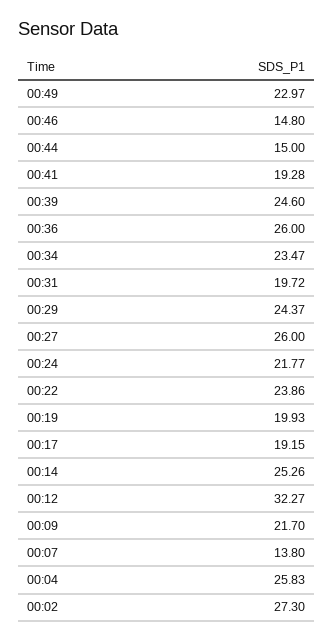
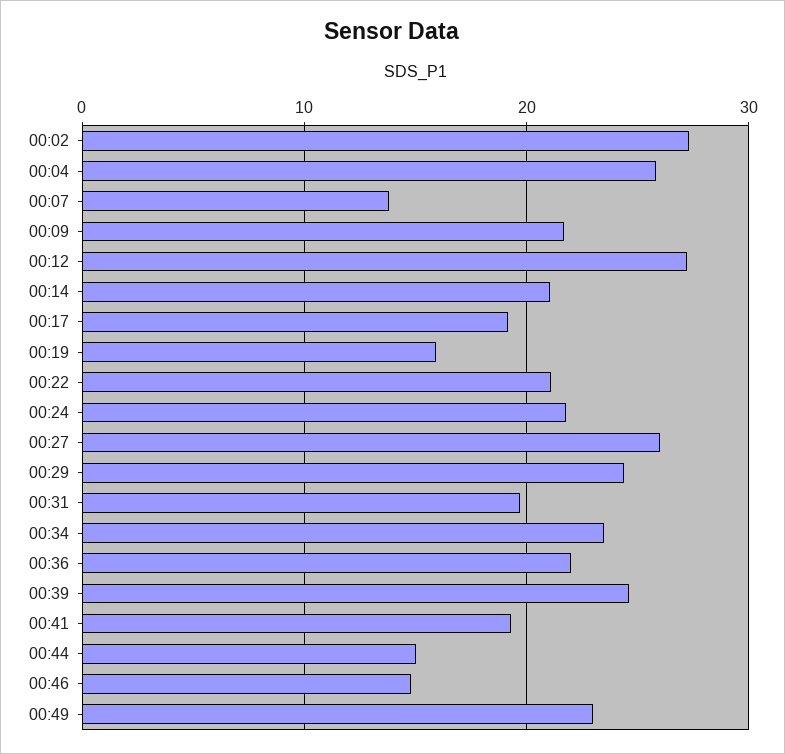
  {
    "00:49": 22.97,
    "00:46": 14.8,
    "00:44": 15,
    "00:41": 19.28,
    "00:39": 24.6,
-   "00:36": 26,
+   "00:36": 22,
    "00:34": 23.47,
    "00:31": 19.72,
    "00:29": 24.37,
    "00:27": 26,
    "00:24": 21.77,
-   "00:22": 23.86,
+   "00:22": 21,
-   "00:19": 19.93,
+   "00:19": 16,
    "00:17": 19.15,
-   "00:14": 25.26,
+   "00:14": 21,
-   "00:12": 32.27,
+   "00:12": 27,
    "00:09": 21.7,
    "00:07": 13.8,
    "00:04": 25.83,
    "00:02": 27.3
  }

